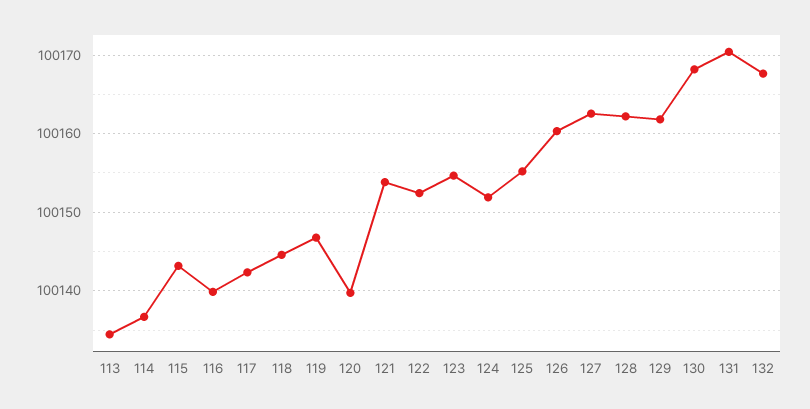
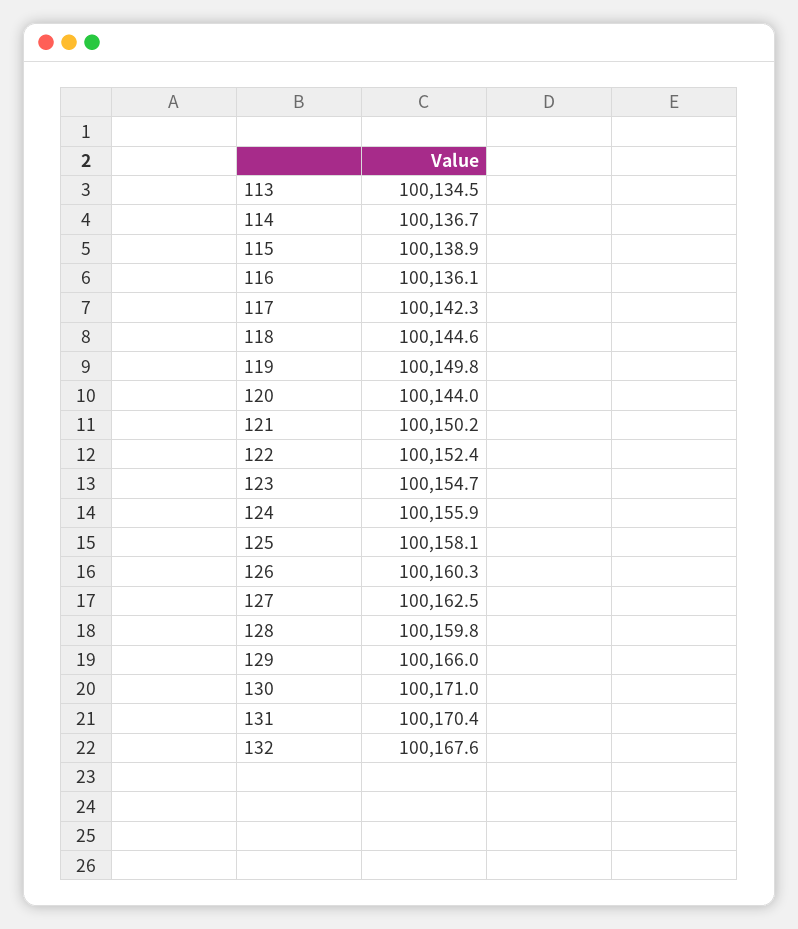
  {
    "113": 100134.5,
    "114": 100136.7,
-   "115": 100143,
+   "115": 100138.9,
-   "116": 100140,
+   "116": 100136.1,
    "117": 100142.3,
    "118": 100144.6,
-   "119": 100147,
+   "119": 100149.8,
-   "120": 100140,
+   "120": 100144,
-   "121": 100154,
+   "121": 100150.2,
    "122": 100152.4,
    "123": 100154.7,
-   "124": 100152,
+   "124": 100155.9,
-   "125": 100155,
+   "125": 100158.1,
    "126": 100160.3,
    "127": 100162.5,
-   "128": 100162,
+   "128": 100159.8,
-   "129": 100162,
+   "129": 100166,
-   "130": 100168,
+   "130": 100171,
    "131": 100170.4,
    "132": 100167.6
  }

